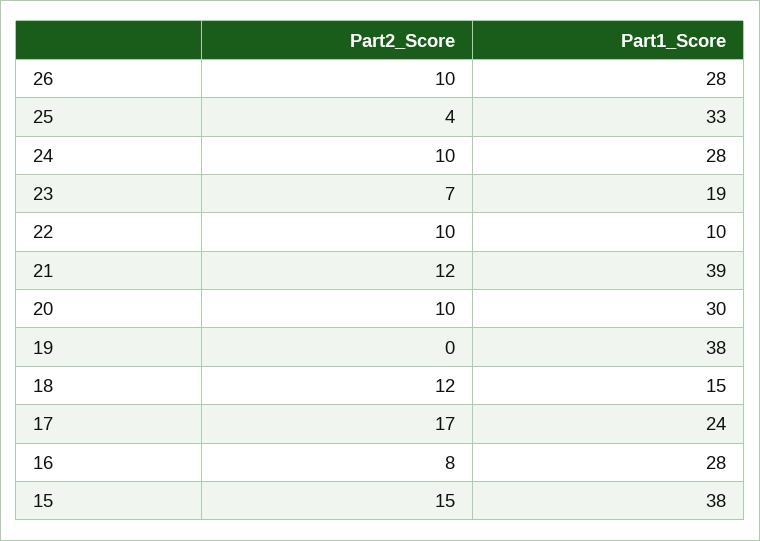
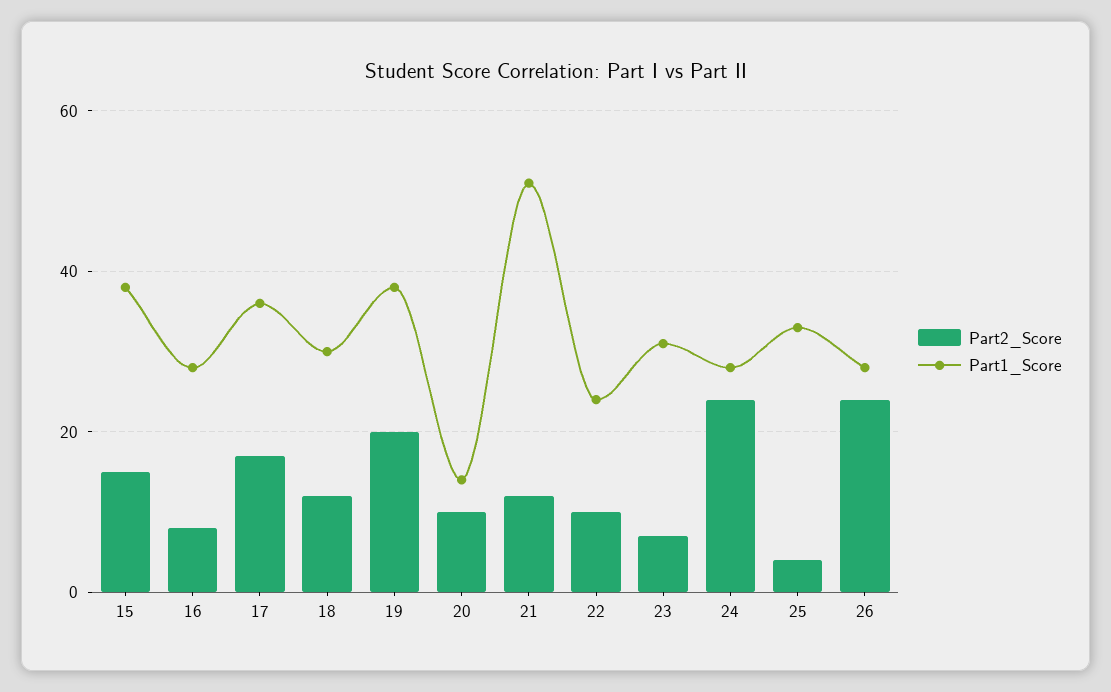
  {
    "Part2_Score": {
-     "26": 10,
+     "26": 25,
      "25": 4,
-     "24": 10,
+     "24": 25,
      "23": 7,
      "22": 10,
      "21": 12,
      "20": 10,
-     "19": 0,
+     "19": 20,
      "18": 12,
      "17": 17,
      "16": 8,
      "15": 15
    },
    "Part1_Score": {
      "26": 28,
      "25": 33,
      "24": 28,
-     "23": 19,
+     "23": 30,
-     "22": 10,
+     "22": 25,
-     "21": 39,
+     "21": 50,
-     "20": 30,
+     "20": 15,
      "19": 38,
-     "18": 15,
+     "18": 30,
-     "17": 24,
+     "17": 35,
      "16": 28,
      "15": 38
    }
  }

